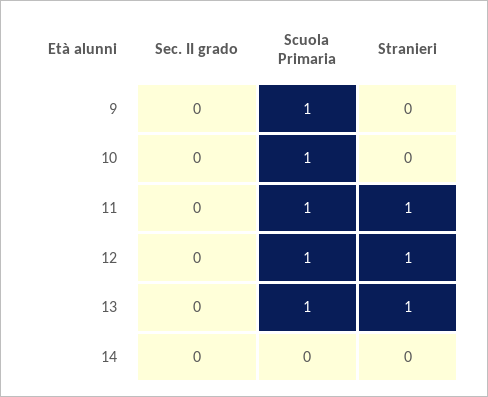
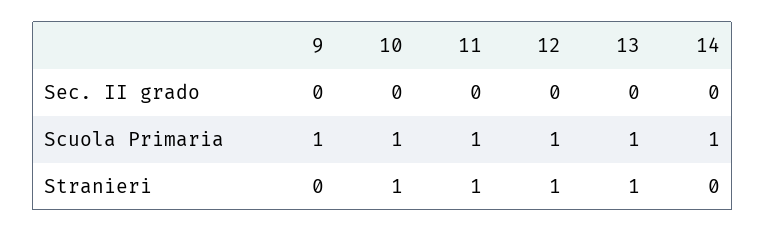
  {
    "Sec. II grado": {
      "9": 0,
      "10": 0,
      "11": 0,
      "12": 0,
      "13": 0,
      "14": 0
    },
    "Scuola Primaria": {
      "9": 1,
      "10": 1,
      "11": 1,
      "12": 1,
      "13": 1,
-     "14": 0
+     "14": 1
    },
    "Stranieri": {
      "9": 0,
-     "10": 0,
+     "10": 1,
      "11": 1,
      "12": 1,
      "13": 1,
      "14": 0
    }
  }

